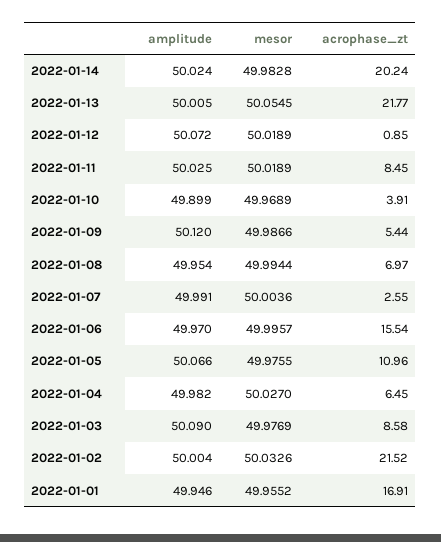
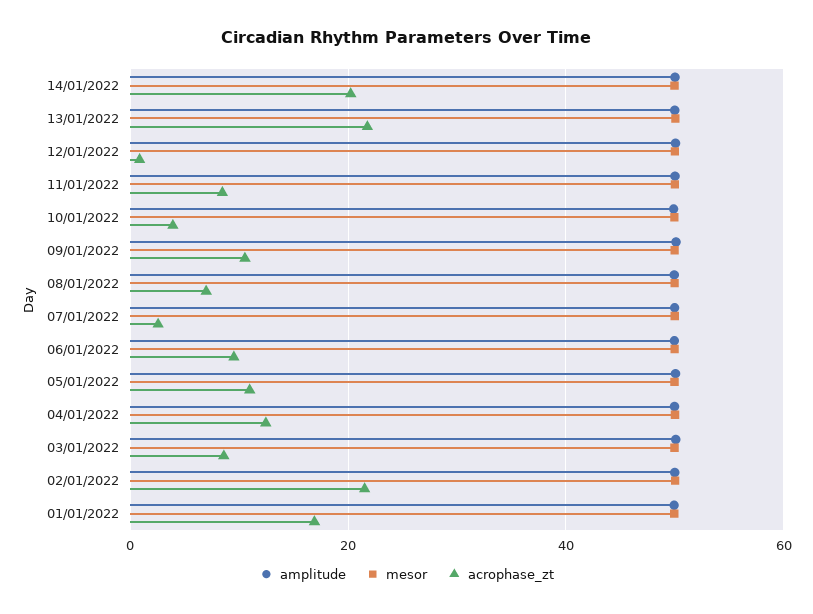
  {
    "amplitude": {
      "2022-01-14": 50.024,
      "2022-01-13": 50.005,
      "2022-01-12": 50.072,
      "2022-01-11": 50.025,
      "2022-01-10": 49.899,
      "2022-01-09": 50.12,
      "2022-01-08": 49.954,
      "2022-01-07": 49.991,
      "2022-01-06": 49.97,
      "2022-01-05": 50.066,
      "2022-01-04": 49.982,
      "2022-01-03": 50.09,
      "2022-01-02": 50.004,
      "2022-01-01": 49.946
    },
    "mesor": {
      "2022-01-14": 49.9828,
      "2022-01-13": 50.0545,
      "2022-01-12": 50.0189,
      "2022-01-11": 50.0189,
      "2022-01-10": 49.9689,
      "2022-01-09": 49.9866,
      "2022-01-08": 49.9944,
      "2022-01-07": 50.0036,
      "2022-01-06": 49.9957,
      "2022-01-05": 49.9755,
      "2022-01-04": 50.027,
      "2022-01-03": 49.9769,
      "2022-01-02": 50.0326,
      "2022-01-01": 49.9552
    },
    "acrophase_zt": {
      "2022-01-14": 20.24,
      "2022-01-13": 21.77,
      "2022-01-12": 0.85,
      "2022-01-11": 8.45,
      "2022-01-10": 3.91,
-     "2022-01-09": 5.44,
+     "2022-01-09": 10,
      "2022-01-08": 6.97,
      "2022-01-07": 2.55,
-     "2022-01-06": 15.54,
+     "2022-01-06": 10,
      "2022-01-05": 10.96,
-     "2022-01-04": 6.45,
+     "2022-01-04": 12,
      "2022-01-03": 8.58,
      "2022-01-02": 21.52,
      "2022-01-01": 16.91
    }
  }

